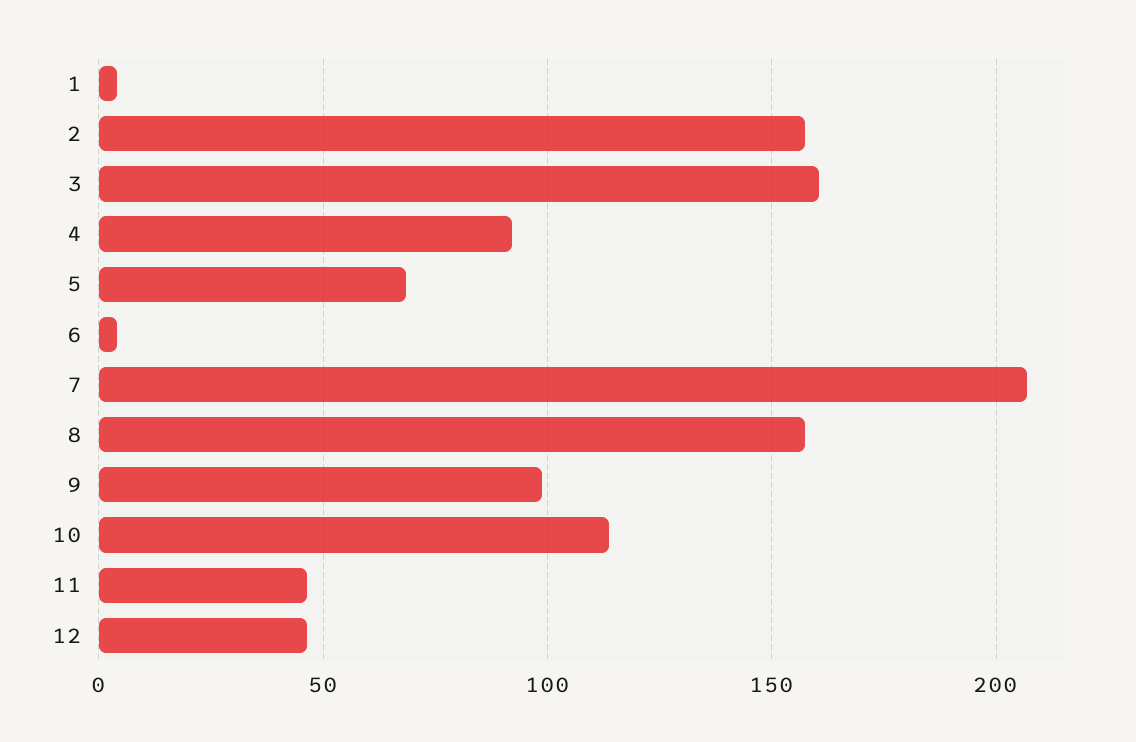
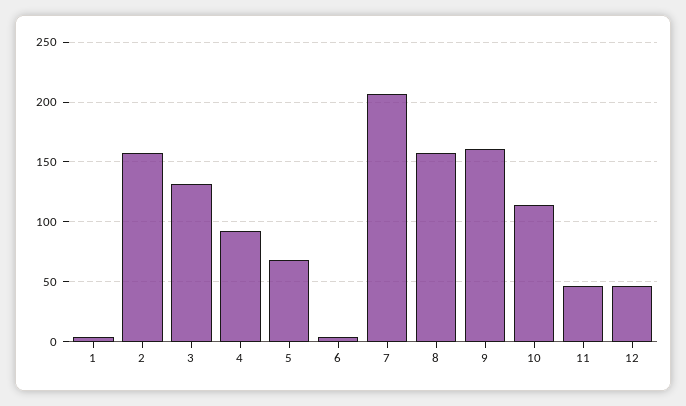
  {
    "1": 5,
    "2": 155,
-   "3": 160,
+   "3": 130,
    "4": 90,
    "5": 70,
    "6": 5,
    "7": 205,
    "8": 155,
-   "9": 100,
+   "9": 160,
    "10": 115,
    "11": 45,
    "12": 45
  }

